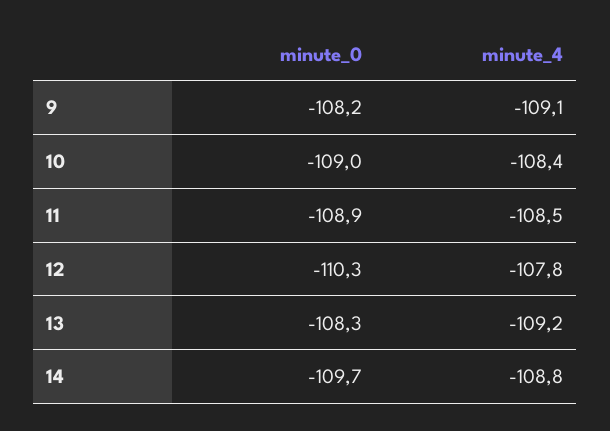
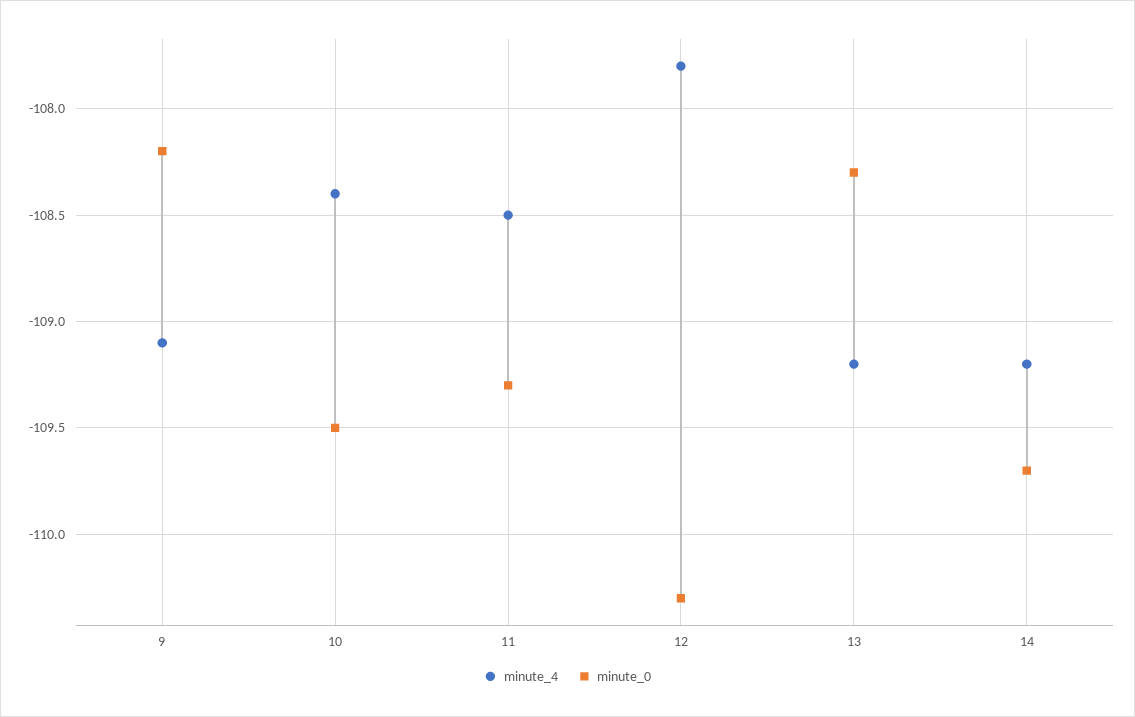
  {
    "minute_0": {
      "9": -108.2,
-     "10": -109,
+     "10": -109.5,
-     "11": -108.9,
+     "11": -109.3,
      "12": -110.3,
      "13": -108.3,
      "14": -109.7
    },
    "minute_4": {
      "9": -109.1,
      "10": -108.4,
      "11": -108.5,
      "12": -107.8,
      "13": -109.2,
-     "14": -108.8
+     "14": -109.2
    }
  }

